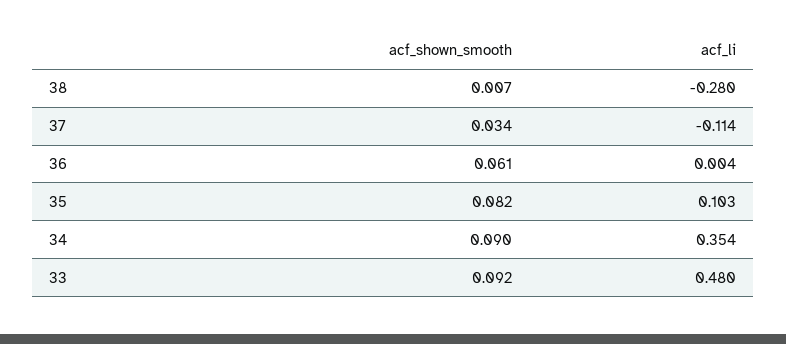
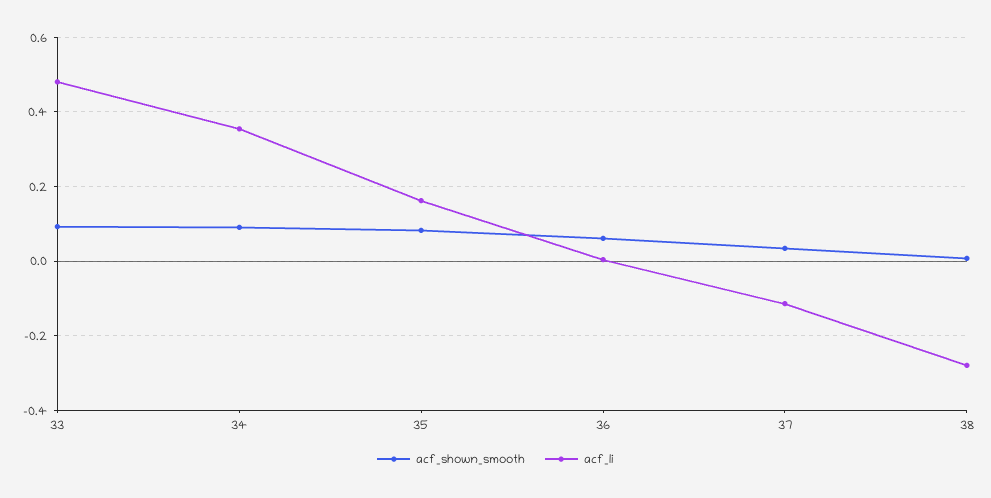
  {
    "acf_shown_smooth": {
      "38": 0.007,
      "37": 0.034,
      "36": 0.061,
      "35": 0.082,
      "34": 0.09,
      "33": 0.092
    },
    "acf_li": {
      "38": -0.28,
      "37": -0.114,
      "36": 0.004,
-     "35": 0.103,
+     "35": 0.16,
      "34": 0.354,
      "33": 0.48
    }
  }

